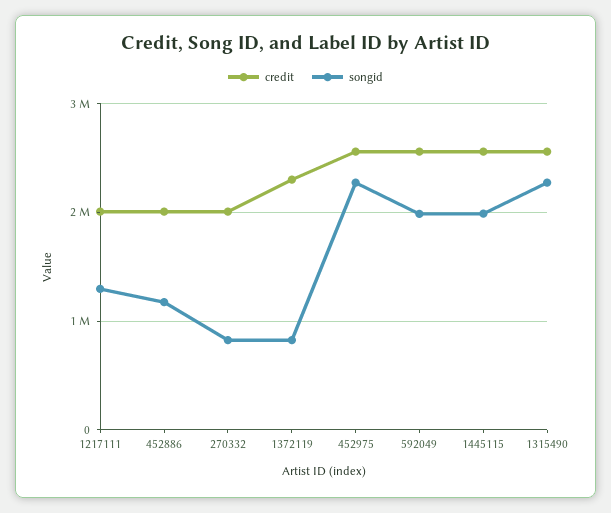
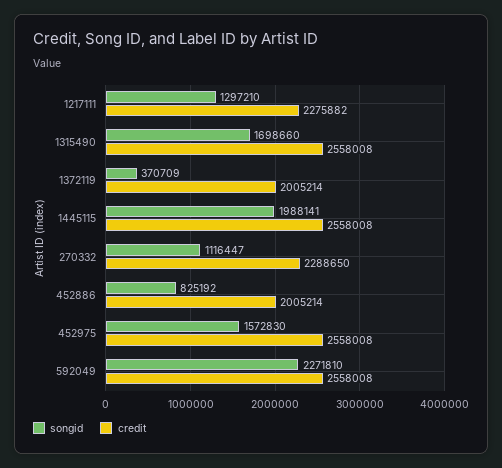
  {
    "credit": {
-     "1217111": 2000000,
+     "1217111": 2275882,
      "452886": 2005214,
-     "270332": 2000000,
+     "270332": 2288650,
-     "1372119": 2300000,
+     "1372119": 2005214,
      "452975": 2558008,
      "592049": 2558008,
      "1445115": 2558008,
      "1315490": 2558008
    },
    "songid": {
      "1217111": 1297210,
-     "452886": 1200000,
+     "452886": 825192,
-     "270332": 800000,
+     "270332": 1116447,
-     "1372119": 800000,
+     "1372119": 370709,
-     "452975": 2300000,
+     "452975": 1572830,
-     "592049": 2000000,
+     "592049": 2271810,
      "1445115": 1988141,
-     "1315490": 2300000
+     "1315490": 1698660
    }
  }

